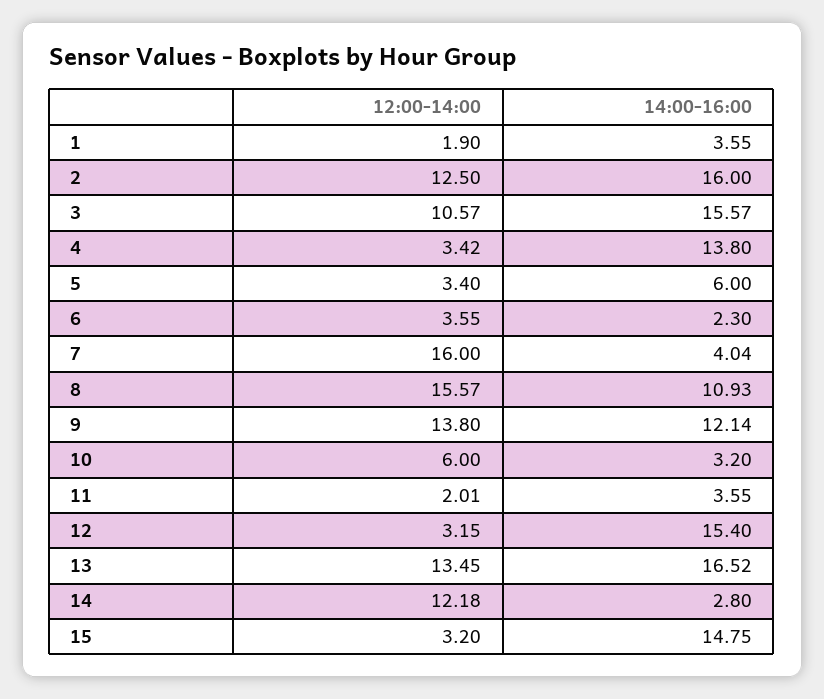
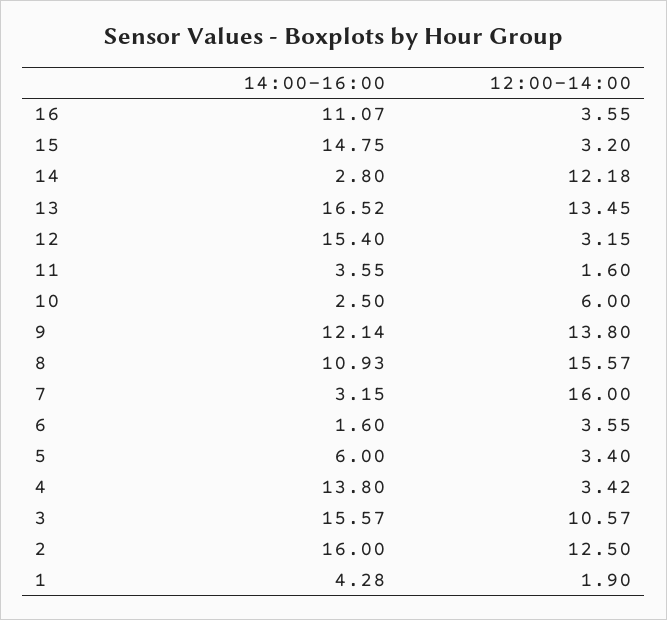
  {
    "12:00-14:00": {
      "1": 1.9,
      "2": 12.5,
      "3": 10.57,
      "4": 3.42,
      "5": 3.4,
      "6": 3.55,
      "7": 16,
      "8": 15.57,
      "9": 13.8,
      "10": 6,
-     "11": 2.01,
+     "11": 1.6,
      "12": 3.15,
      "13": 13.45,
      "14": 12.18,
-     "15": 3.2
+     "15": 3.2,
+     "16": 3.55
    },
    "14:00-16:00": {
-     "1": 3.55,
+     "1": 4.28,
      "2": 16,
      "3": 15.57,
      "4": 13.8,
      "5": 6,
-     "6": 2.3,
+     "6": 1.6,
-     "7": 4.04,
+     "7": 3.15,
      "8": 10.93,
      "9": 12.14,
-     "10": 3.2,
+     "10": 2.5,
      "11": 3.55,
      "12": 15.4,
      "13": 16.52,
      "14": 2.8,
-     "15": 14.75
+     "15": 14.75,
+     "16": 11.07
    }
  }

